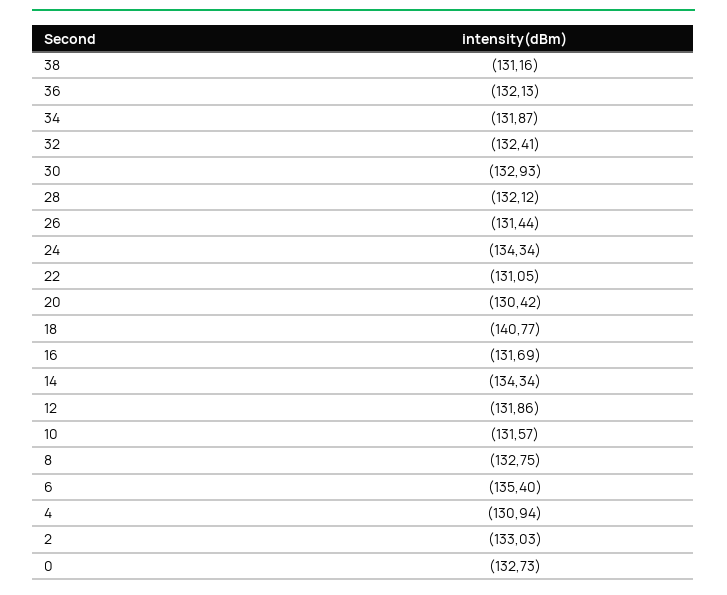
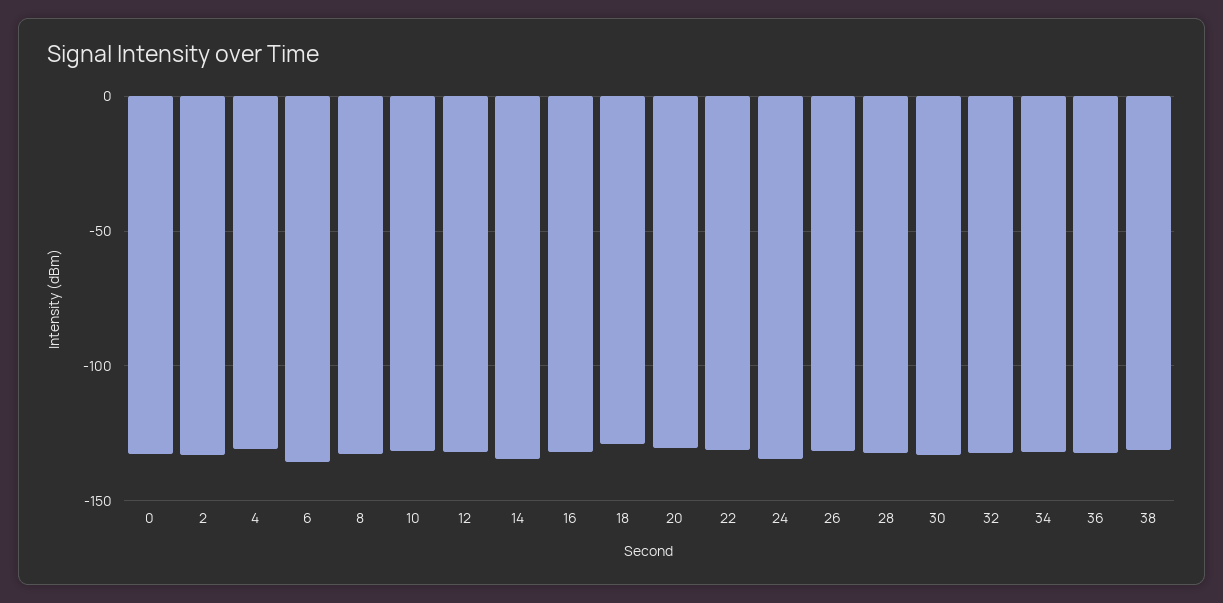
  {
    "38": -131.16,
    "36": -132.13,
    "34": -131.87,
    "32": -132.41,
    "30": -132.93,
    "28": -132.12,
    "26": -131.44,
    "24": -134.34,
    "22": -131.05,
    "20": -130.42,
-   "18": -140.77,
+   "18": -130,
    "16": -131.69,
    "14": -134.34,
    "12": -131.86,
    "10": -131.57,
    "8": -132.75,
    "6": -135.4,
    "4": -130.94,
    "2": -133.03,
    "0": -132.73
  }

